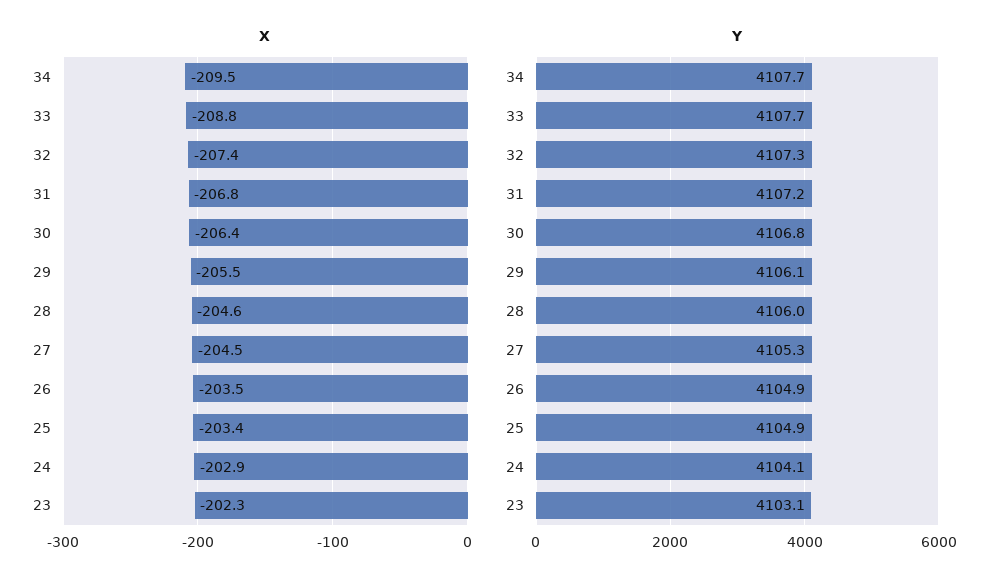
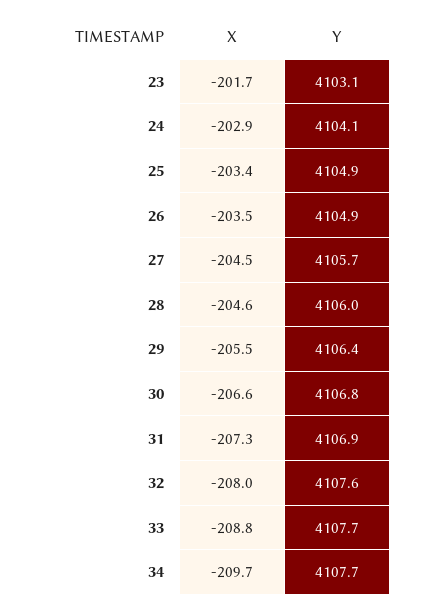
  {
    "X": {
-     "34": -209.5,
+     "34": -209.7,
      "33": -208.8,
-     "32": -207.4,
+     "32": -208,
-     "31": -206.8,
+     "31": -207.3,
-     "30": -206.4,
+     "30": -206.6,
      "29": -205.5,
      "28": -204.6,
      "27": -204.5,
      "26": -203.5,
      "25": -203.4,
      "24": -202.9,
-     "23": -202.3
+     "23": -201.7
    },
    "Y": {
      "34": 4107.7,
      "33": 4107.7,
-     "32": 4107.3,
+     "32": 4107.6,
-     "31": 4107.2,
+     "31": 4106.9,
      "30": 4106.8,
-     "29": 4106.1,
+     "29": 4106.4,
      "28": 4106,
-     "27": 4105.3,
+     "27": 4105.7,
      "26": 4104.9,
      "25": 4104.9,
      "24": 4104.1,
      "23": 4103.1
    }
  }

